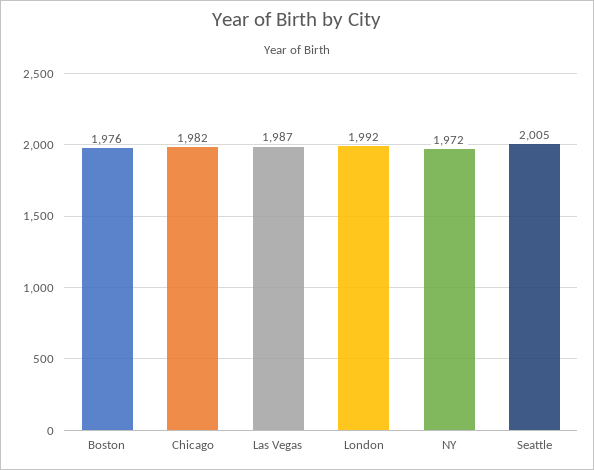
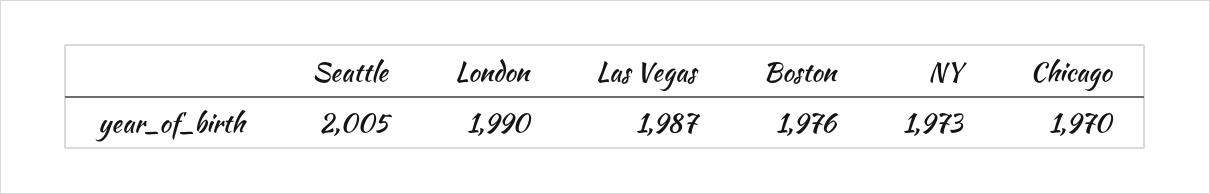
  {
    "Boston": 1976,
-   "Chicago": 1982,
+   "Chicago": 1970,
    "Las Vegas": 1987,
-   "London": 1992,
+   "London": 1990,
-   "NY": 1972,
+   "NY": 1973,
    "Seattle": 2005
  }

